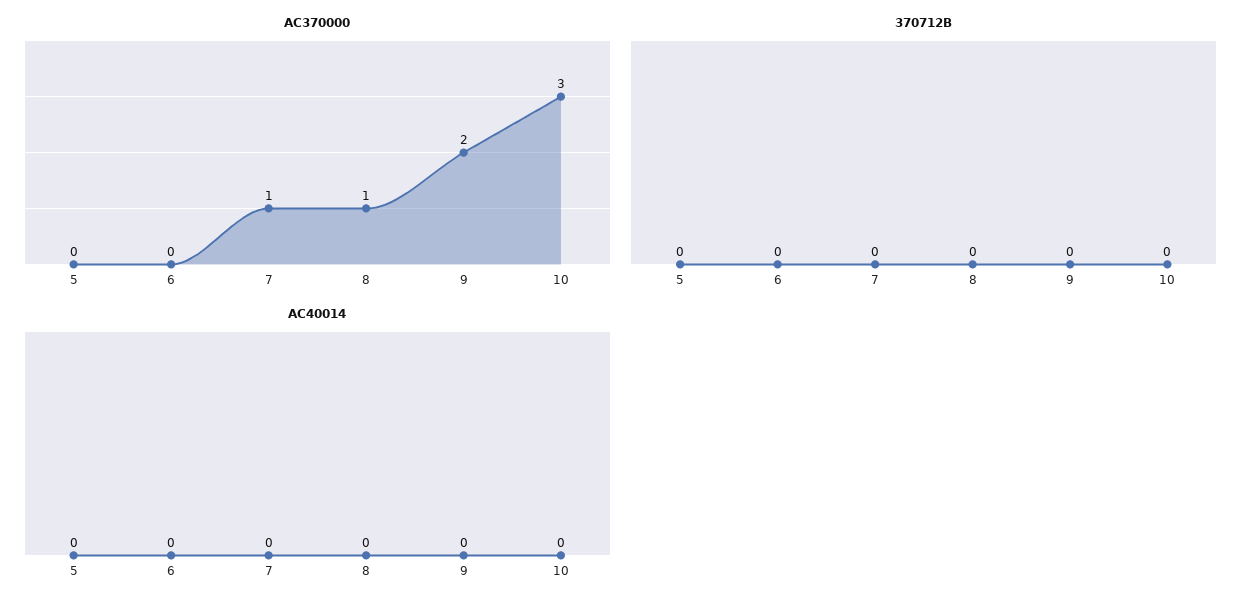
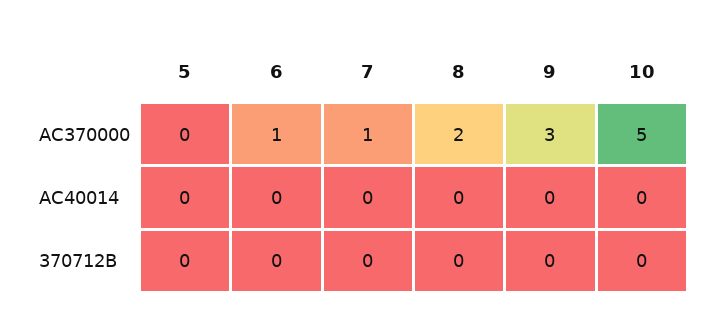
  {
    "AC370000": {
      "5": 0,
-     "6": 0,
+     "6": 1,
      "7": 1,
-     "8": 1,
+     "8": 2,
-     "9": 2,
+     "9": 3,
-     "10": 3
+     "10": 5
    },
    "370712B": {
      "5": 0,
      "6": 0,
      "7": 0,
      "8": 0,
      "9": 0,
      "10": 0
    },
    "AC40014": {
      "5": 0,
      "6": 0,
      "7": 0,
      "8": 0,
      "9": 0,
      "10": 0
    }
  }

